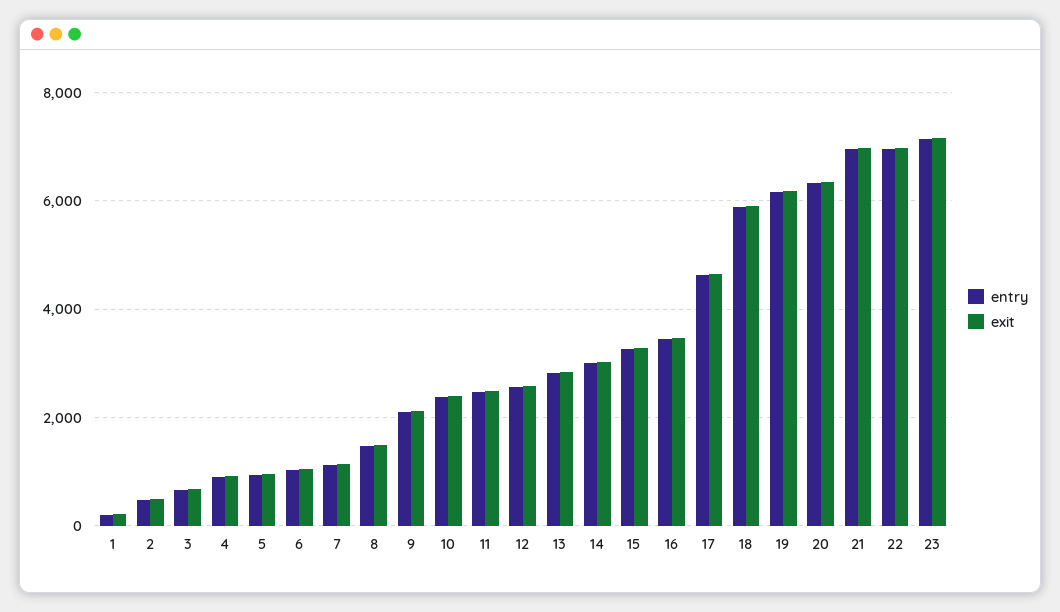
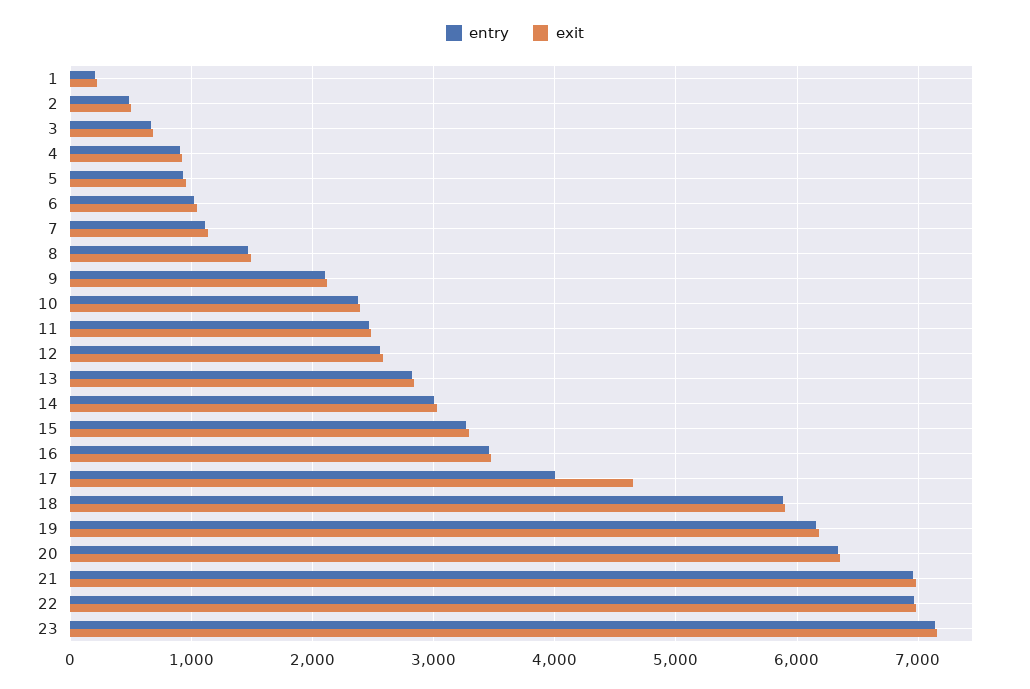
  {
    "entry": {
      "1": 200,
      "2": 500,
      "3": 700,
      "4": 900,
      "5": 900,
      "6": 1000,
      "7": 1100,
      "8": 1500,
      "9": 2100,
      "10": 2400,
      "11": 2500,
      "12": 2600,
      "13": 2800,
      "14": 3000,
      "15": 3300,
      "16": 3500,
-     "17": 4600,
+     "17": 4000,
      "18": 5900,
      "19": 6200,
      "20": 6300,
      "21": 7000,
      "22": 7000,
      "23": 7100
    },
    "exit": {
      "1": 200,
      "2": 500,
      "3": 700,
      "4": 900,
      "5": 1000,
      "6": 1000,
      "7": 1100,
      "8": 1500,
      "9": 2100,
      "10": 2400,
      "11": 2500,
      "12": 2600,
      "13": 2800,
      "14": 3000,
      "15": 3300,
      "16": 3500,
      "17": 4600,
      "18": 5900,
      "19": 6200,
      "20": 6400,
      "21": 7000,
      "22": 7000,
      "23": 7200
    }
  }

